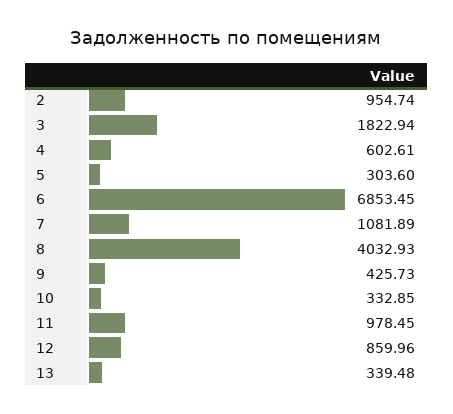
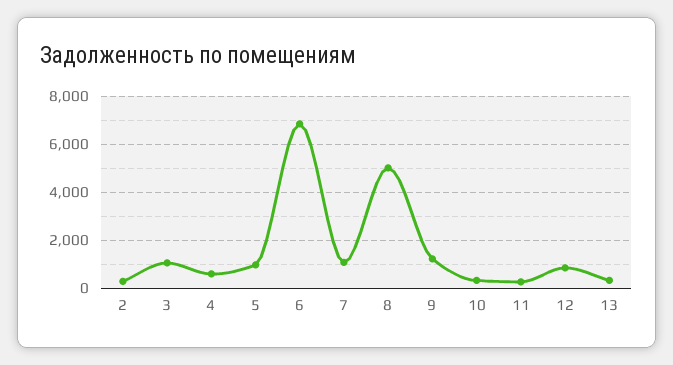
  {
-   "2": 954.74,
+   "2": 250,
-   "3": 1822.94,
+   "3": 1000,
    "4": 602.61,
-   "5": 303.6,
+   "5": 1000,
    "6": 6853.45,
    "7": 1081.89,
-   "8": 4032.93,
+   "8": 5000,
-   "9": 425.73,
+   "9": 1250,
    "10": 332.85,
-   "11": 978.45,
+   "11": 250,
    "12": 859.96,
    "13": 339.48
  }

